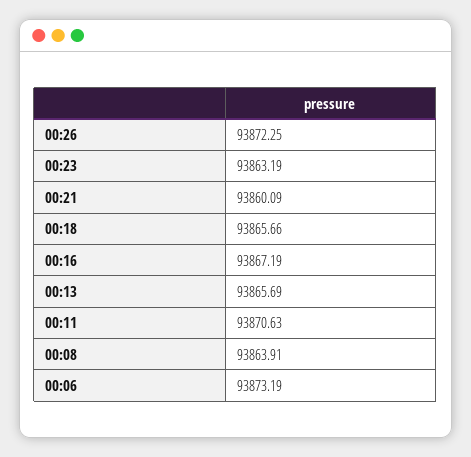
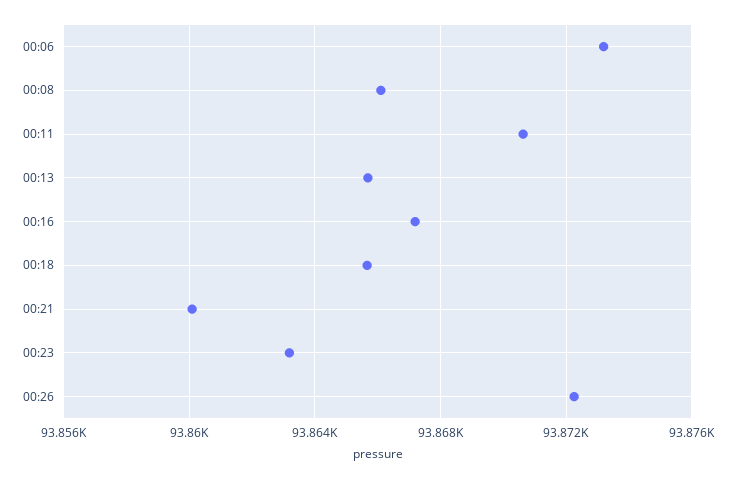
  {
    "00:26": 93872.25,
    "00:23": 93863.19,
    "00:21": 93860.09,
    "00:18": 93865.66,
    "00:16": 93867.19,
    "00:13": 93865.69,
    "00:11": 93870.63,
-   "00:08": 93863.91,
+   "00:08": 93866,
    "00:06": 93873.19
  }

